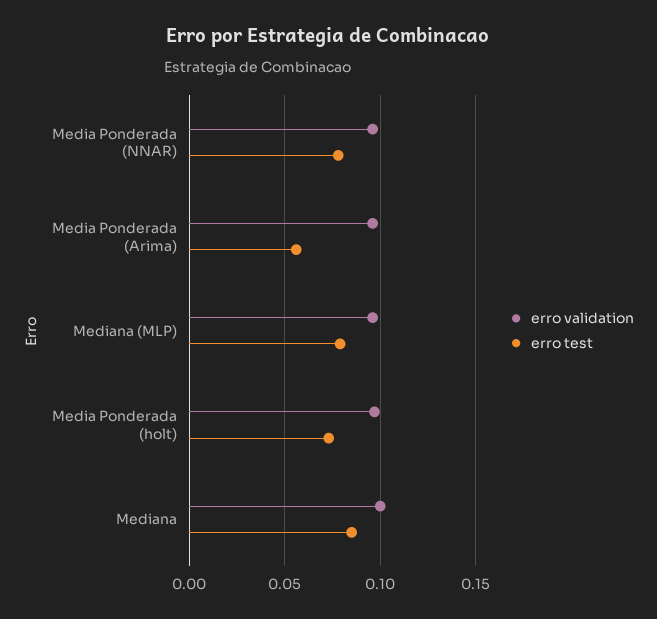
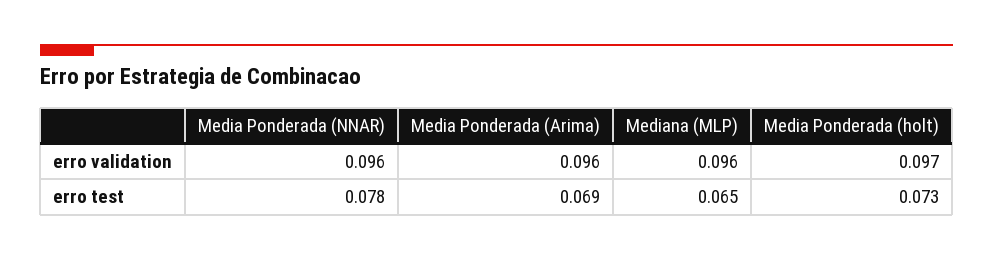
  {
    "erro validation": {
      "Media Ponderada (NNAR)": 0.096,
      "Media Ponderada (Arima)": 0.096,
      "Mediana (MLP)": 0.096,
-     "Media Ponderada (holt)": 0.097,
+     "Media Ponderada (holt)": 0.097
-     "Mediana": 0.1
    },
    "erro test": {
      "Media Ponderada (NNAR)": 0.078,
-     "Media Ponderada (Arima)": 0.055,
+     "Media Ponderada (Arima)": 0.069,
-     "Mediana (MLP)": 0.08,
+     "Mediana (MLP)": 0.065,
-     "Media Ponderada (holt)": 0.073,
+     "Media Ponderada (holt)": 0.073
-     "Mediana": 0.085
    }
  }

